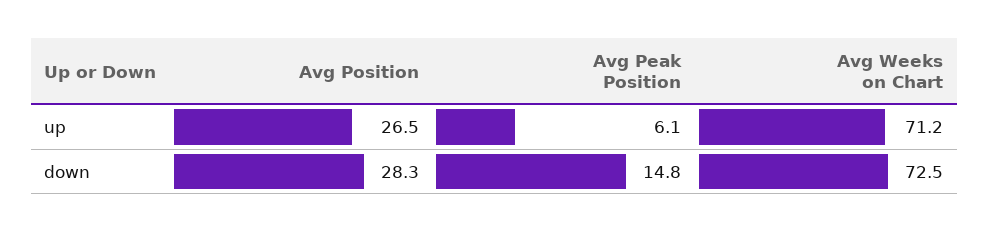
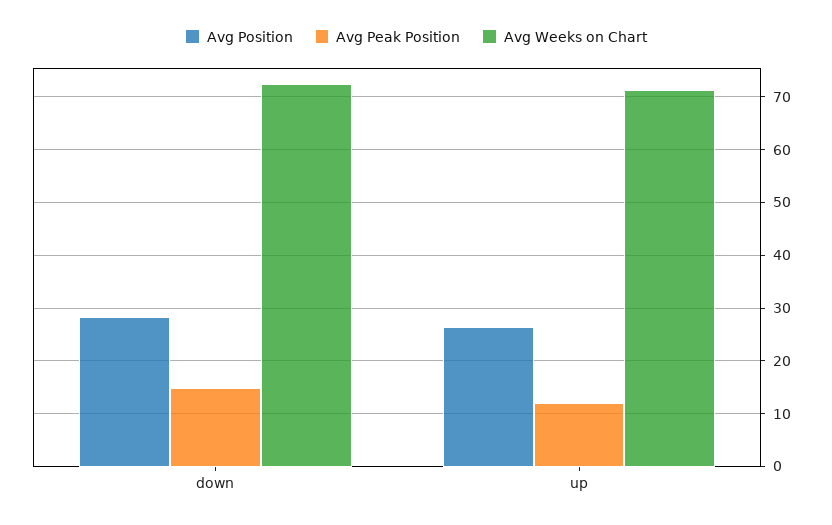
  {
    "Avg Position": {
      "up": 26.5,
      "down": 28.3
    },
    "Avg Peak Position": {
-     "up": 6.1,
+     "up": 12,
      "down": 14.8
    },
    "Avg Weeks on Chart": {
      "up": 71.2,
      "down": 72.5
    }
  }

